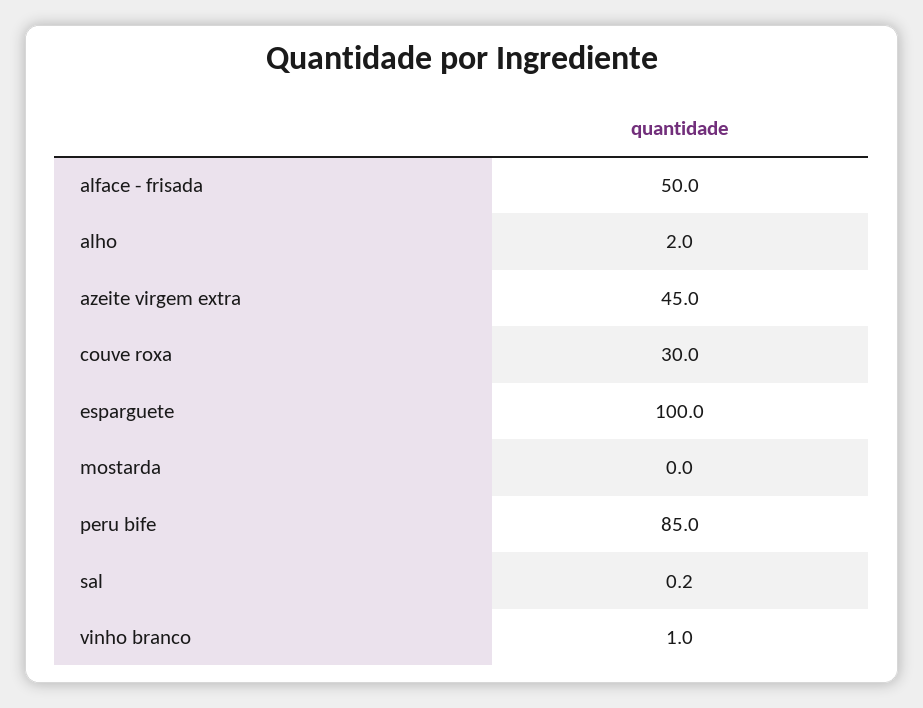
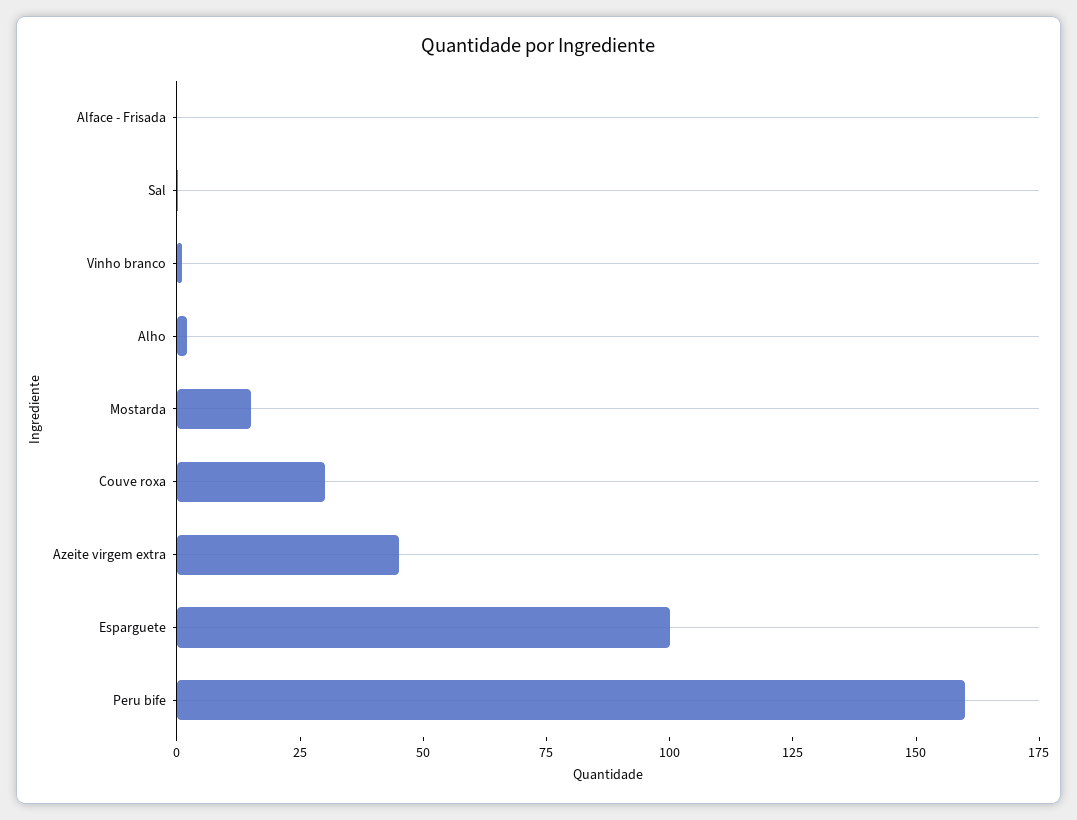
  {
-   "alface - frisada": 50,
+   "alface - frisada": 0,
    "alho": 2,
    "azeite virgem extra": 45,
    "couve roxa": 30,
    "esparguete": 100,
-   "mostarda": 0,
+   "mostarda": 15,
-   "peru bife": 85,
+   "peru bife": 160,
    "sal": 0.2,
    "vinho branco": 1
  }

